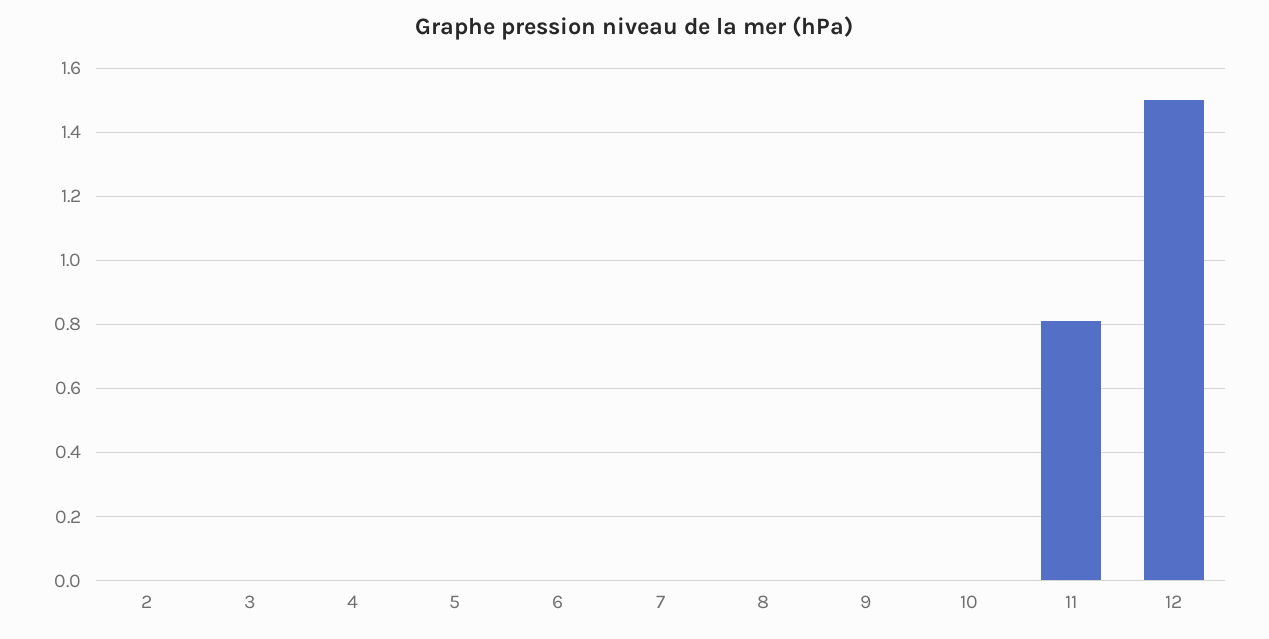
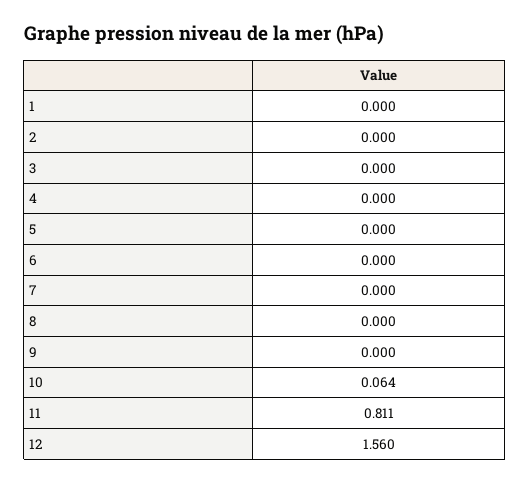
  {
    "2": 0,
    "3": 0,
    "4": 0,
    "5": 0,
    "6": 0,
    "7": 0,
    "8": 0,
    "9": 0,
-   "10": 0,
+   "10": 0.064,
    "11": 0.811,
-   "12": 1.5
+   "12": 1.56,
+   "1": 0
  }

